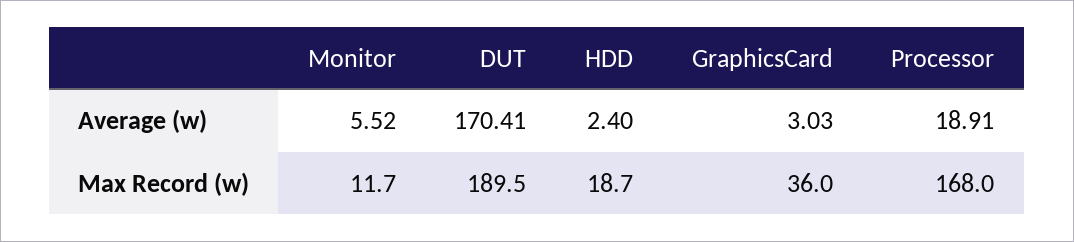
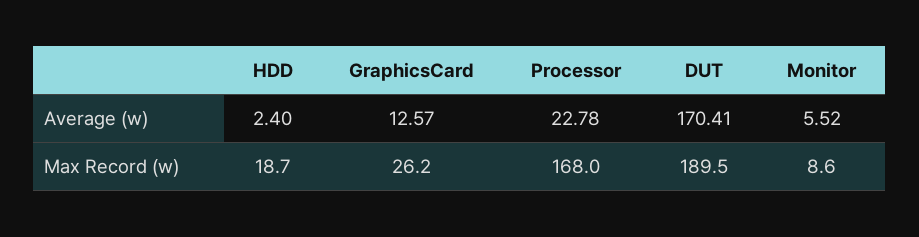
  {
    "Monitor": {
      "Average (w)": 5.52,
-     "Max Record (w)": 11.7
+     "Max Record (w)": 8.6
    },
    "DUT": {
      "Average (w)": 170.41,
      "Max Record (w)": 189.5
    },
    "HDD": {
      "Average (w)": 2.4,
      "Max Record (w)": 18.7
    },
    "GraphicsCard": {
-     "Average (w)": 3.03,
+     "Average (w)": 12.57,
-     "Max Record (w)": 36
+     "Max Record (w)": 26.2
    },
    "Processor": {
-     "Average (w)": 18.91,
+     "Average (w)": 22.78,
      "Max Record (w)": 168
    }
  }

